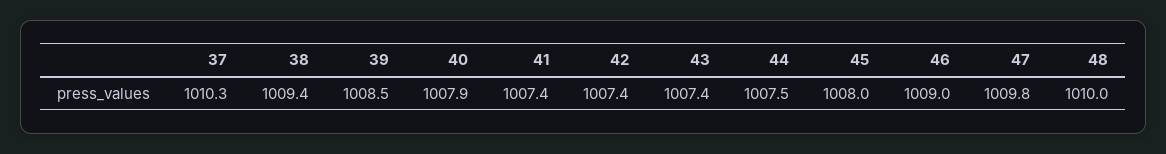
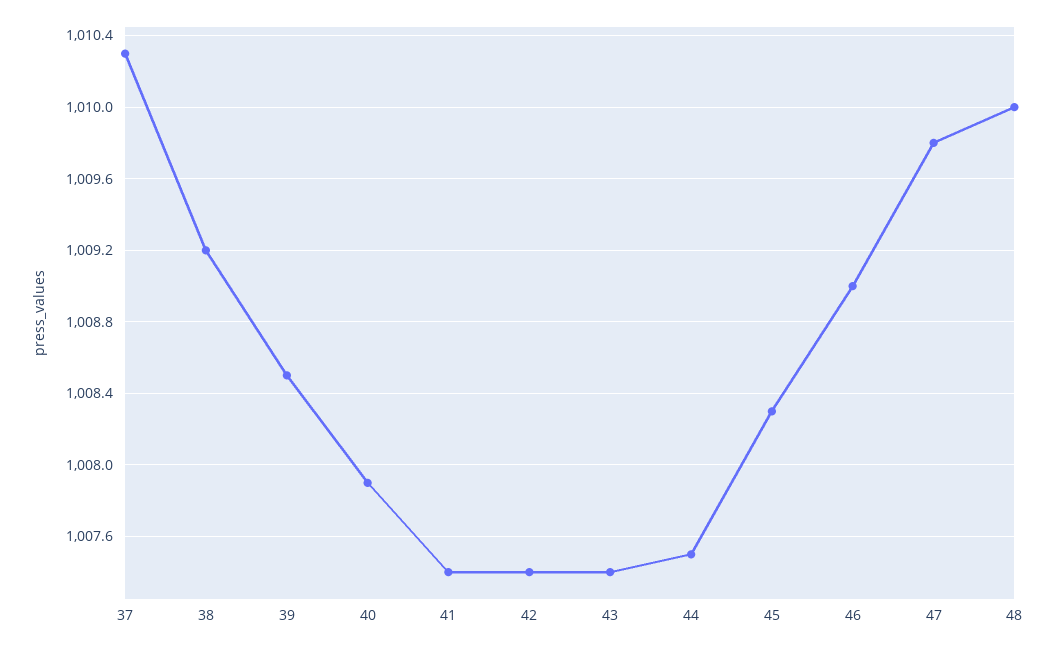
  {
    "37": 1010.3,
-   "38": 1009.4,
+   "38": 1009.2,
    "39": 1008.5,
    "40": 1007.9,
    "41": 1007.4,
    "42": 1007.4,
    "43": 1007.4,
    "44": 1007.5,
-   "45": 1008,
+   "45": 1008.3,
    "46": 1009,
    "47": 1009.8,
    "48": 1010
  }

